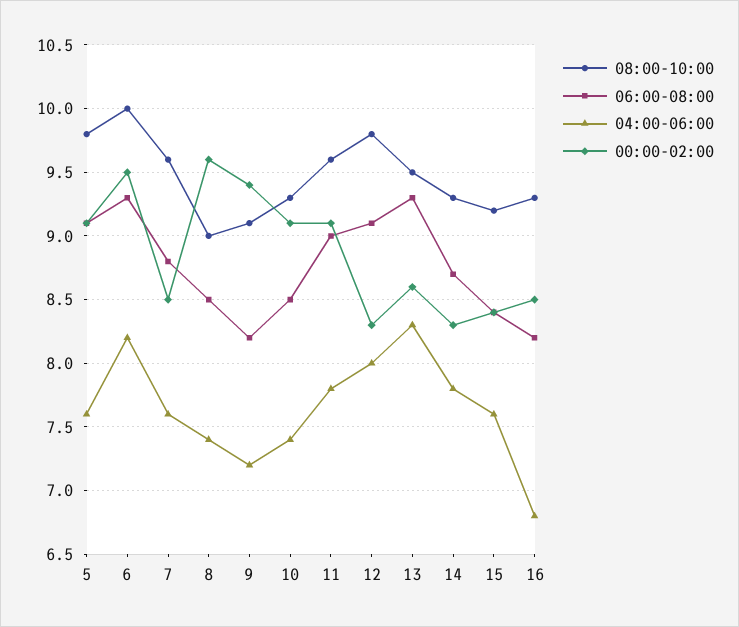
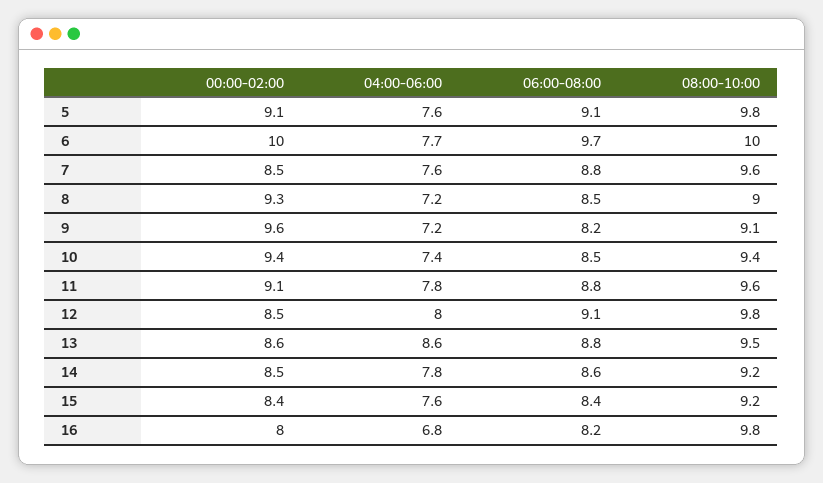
  {
    "08:00-10:00": {
      "5": 9.8,
      "6": 10,
      "7": 9.6,
      "8": 9,
      "9": 9.1,
-     "10": 9.3,
+     "10": 9.4,
      "11": 9.6,
      "12": 9.8,
      "13": 9.5,
-     "14": 9.3,
+     "14": 9.2,
      "15": 9.2,
-     "16": 9.3
+     "16": 9.8
    },
    "06:00-08:00": {
      "5": 9.1,
-     "6": 9.3,
+     "6": 9.7,
      "7": 8.8,
      "8": 8.5,
      "9": 8.2,
      "10": 8.5,
-     "11": 9,
+     "11": 8.8,
      "12": 9.1,
-     "13": 9.3,
+     "13": 8.8,
-     "14": 8.7,
+     "14": 8.6,
      "15": 8.4,
      "16": 8.2
    },
    "04:00-06:00": {
      "5": 7.6,
-     "6": 8.2,
+     "6": 7.7,
      "7": 7.6,
-     "8": 7.4,
+     "8": 7.2,
      "9": 7.2,
      "10": 7.4,
      "11": 7.8,
      "12": 8,
-     "13": 8.3,
+     "13": 8.6,
      "14": 7.8,
      "15": 7.6,
      "16": 6.8
    },
    "00:00-02:00": {
      "5": 9.1,
-     "6": 9.5,
+     "6": 10,
      "7": 8.5,
-     "8": 9.6,
+     "8": 9.3,
-     "9": 9.4,
+     "9": 9.6,
-     "10": 9.1,
+     "10": 9.4,
      "11": 9.1,
-     "12": 8.3,
+     "12": 8.5,
      "13": 8.6,
-     "14": 8.3,
+     "14": 8.5,
      "15": 8.4,
-     "16": 8.5
+     "16": 8
    }
  }

